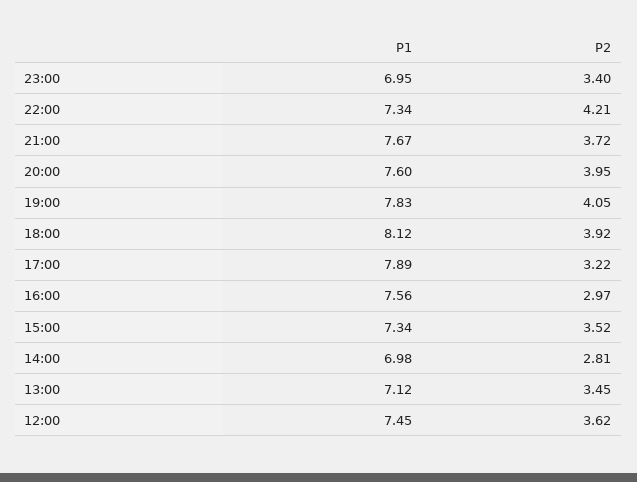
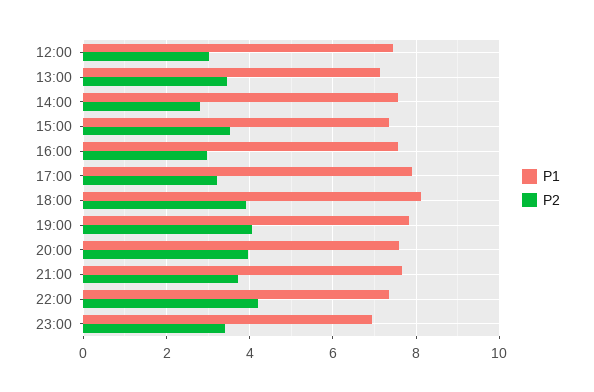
  {
    "P1": {
      "23:00": 6.95,
      "22:00": 7.34,
      "21:00": 7.67,
      "20:00": 7.6,
      "19:00": 7.83,
      "18:00": 8.12,
      "17:00": 7.89,
      "16:00": 7.56,
      "15:00": 7.34,
-     "14:00": 6.98,
+     "14:00": 7.6,
      "13:00": 7.12,
      "12:00": 7.45
    },
    "P2": {
      "23:00": 3.4,
      "22:00": 4.21,
      "21:00": 3.72,
      "20:00": 3.95,
      "19:00": 4.05,
      "18:00": 3.92,
      "17:00": 3.22,
      "16:00": 2.97,
      "15:00": 3.52,
      "14:00": 2.81,
      "13:00": 3.45,
-     "12:00": 3.62
+     "12:00": 3
    }
  }

